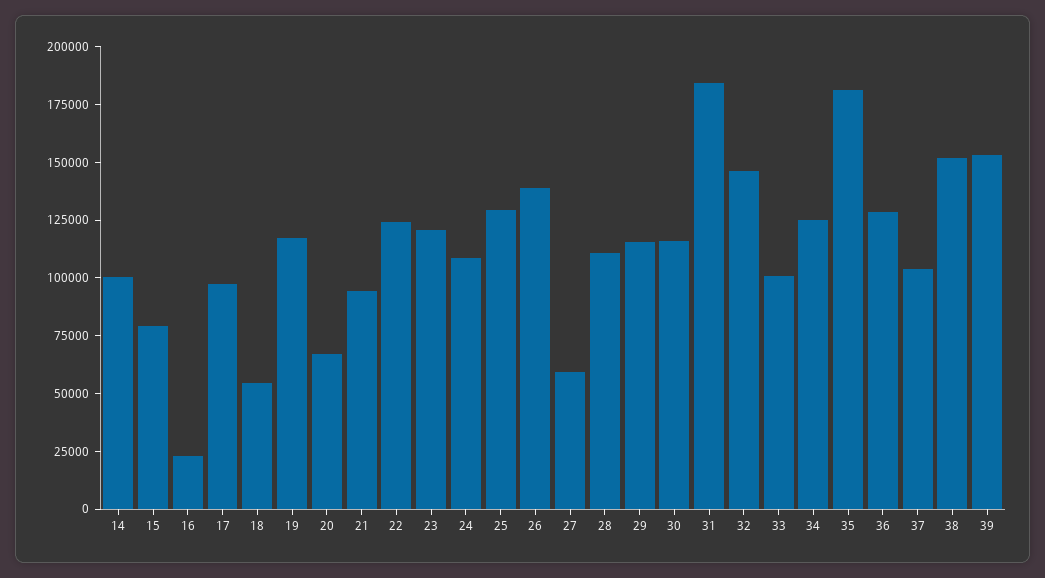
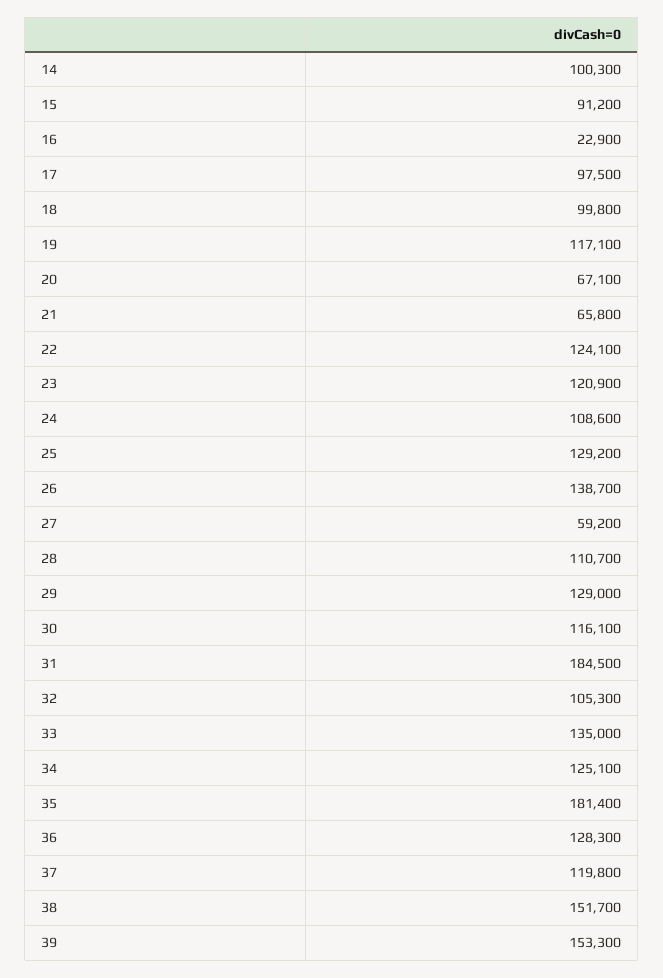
  {
    "14": 100300,
-   "15": 80000,
+   "15": 91200,
    "16": 22900,
    "17": 97500,
-   "18": 55000,
+   "18": 99800,
    "19": 117100,
    "20": 67100,
-   "21": 95000,
+   "21": 65800,
    "22": 124100,
    "23": 120900,
    "24": 108600,
    "25": 129200,
    "26": 138700,
    "27": 59200,
    "28": 110700,
-   "29": 115000,
+   "29": 129000,
    "30": 116100,
    "31": 184500,
-   "32": 145000,
+   "32": 105300,
-   "33": 100000,
+   "33": 135000,
    "34": 125100,
    "35": 181400,
    "36": 128300,
-   "37": 105000,
+   "37": 119800,
    "38": 151700,
    "39": 153300
  }

